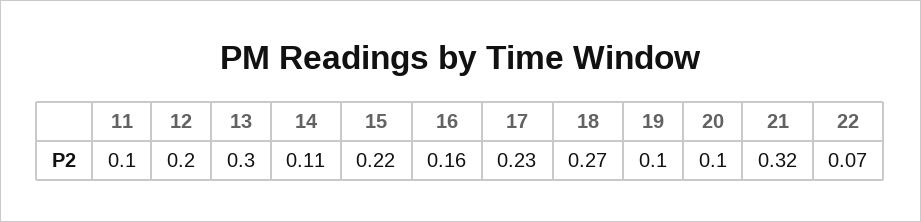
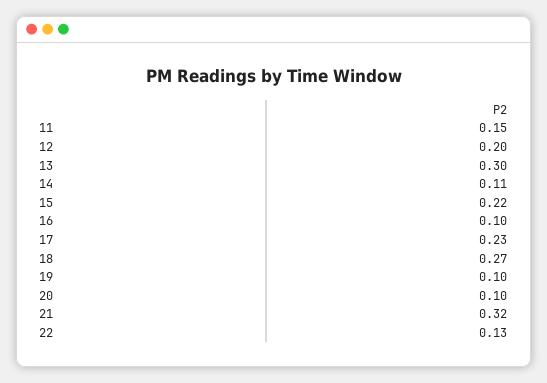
  {
-   "11": 0.1,
+   "11": 0.15,
    "12": 0.2,
    "13": 0.3,
    "14": 0.11,
    "15": 0.22,
-   "16": 0.16,
+   "16": 0.1,
    "17": 0.23,
    "18": 0.27,
    "19": 0.1,
    "20": 0.1,
    "21": 0.32,
-   "22": 0.07
+   "22": 0.13
  }

